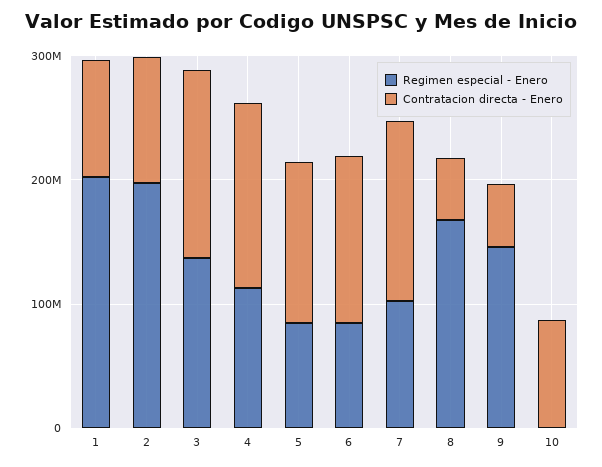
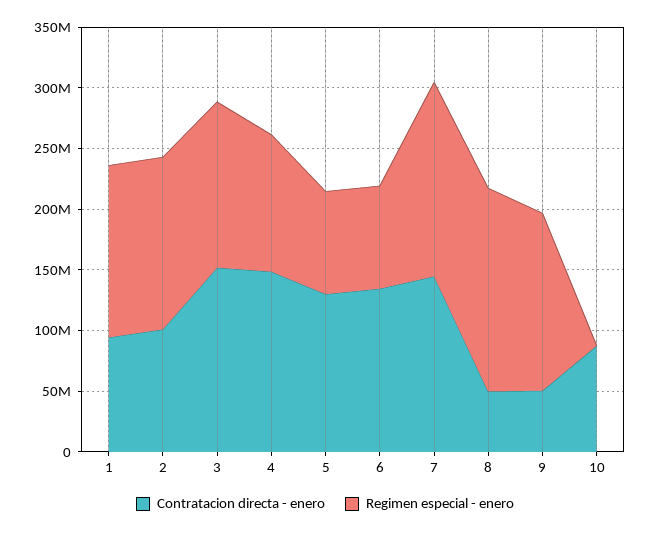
  {
    "Regimen especial - Enero": {
-     "1": 200000000,
+     "1": 140000000,
-     "2": 200000000,
+     "2": 140000000,
      "3": 140000000,
      "4": 110000000,
      "5": 80000000,
      "6": 80000000,
-     "7": 100000000,
+     "7": 160000000,
      "8": 170000000,
      "9": 150000000,
      "10": 0
    },
    "Contratacion directa - Enero": {
      "1": 90000000,
      "2": 100000000,
      "3": 150000000,
      "4": 150000000,
      "5": 130000000,
      "6": 130000000,
      "7": 140000000,
      "8": 50000000,
      "9": 50000000,
      "10": 90000000
    }
  }

